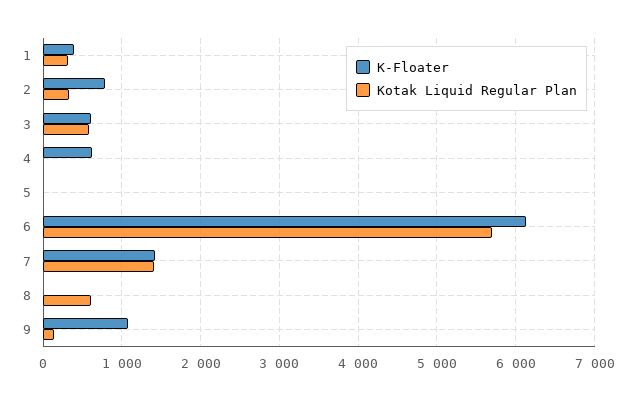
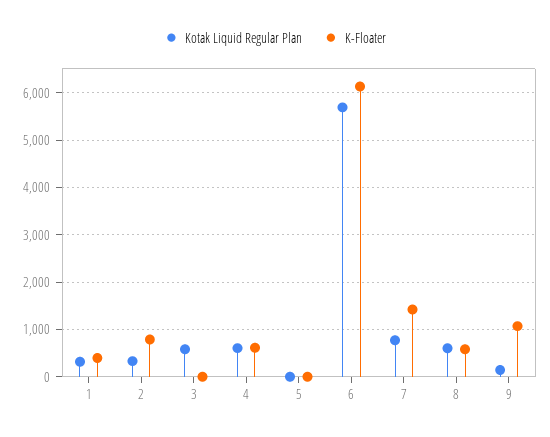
  {
    "K-Floater": {
      "1": 400,
      "2": 800,
-     "3": 600,
+     "3": 0,
      "4": 600,
      "5": 0,
      "6": 6100,
      "7": 1400,
-     "8": 0,
+     "8": 600,
      "9": 1100
    },
    "Kotak Liquid Regular Plan": {
      "1": 300,
      "2": 300,
      "3": 600,
-     "4": 0,
+     "4": 600,
      "5": 0,
      "6": 5700,
-     "7": 1400,
+     "7": 800,
      "8": 600,
      "9": 100
    }
  }

